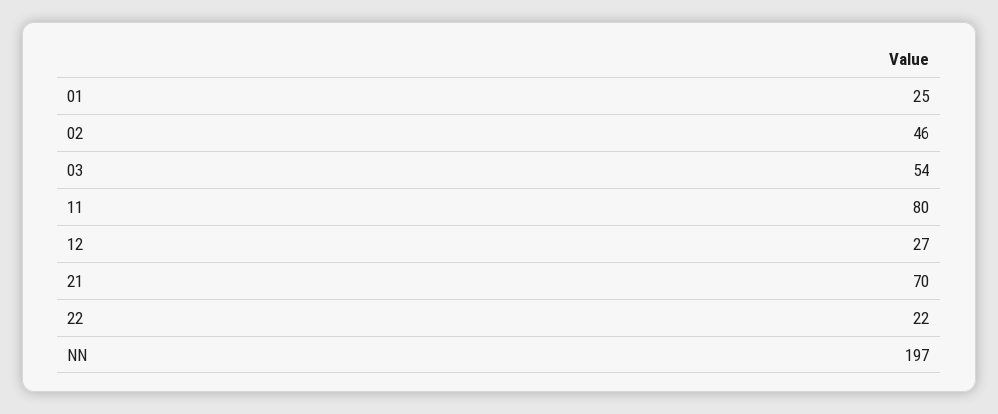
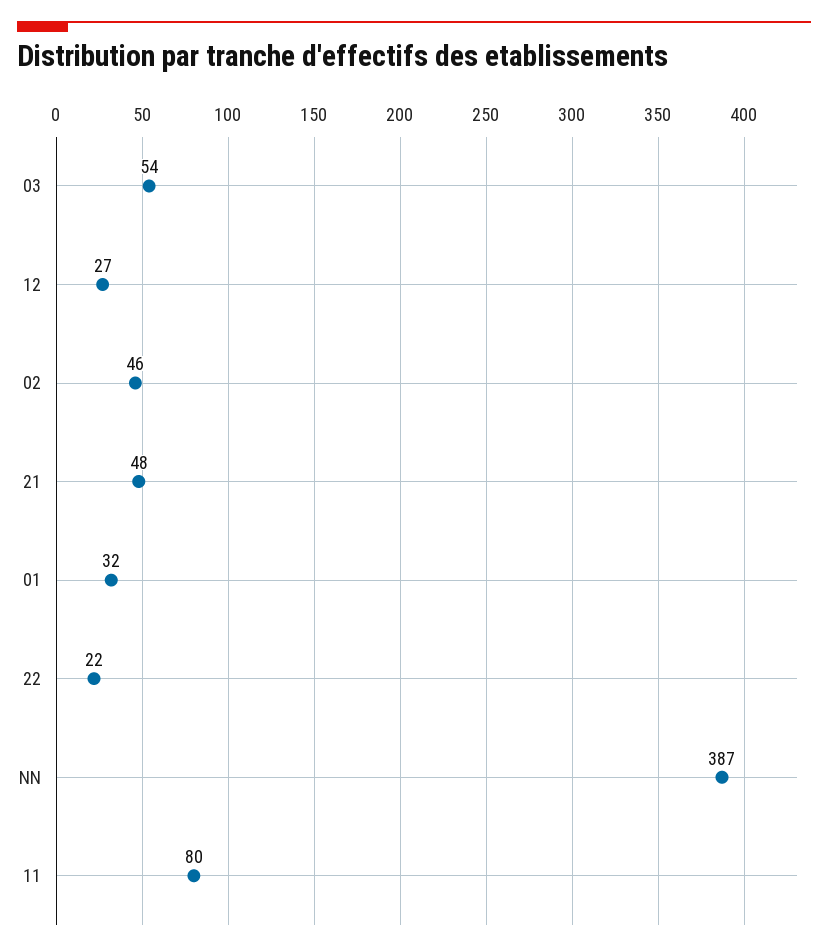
  {
-   "01": 25,
+   "01": 32,
    "02": 46,
    "03": 54,
    "11": 80,
    "12": 27,
-   "21": 70,
+   "21": 48,
    "22": 22,
-   "NN": 197
+   "NN": 387
  }

